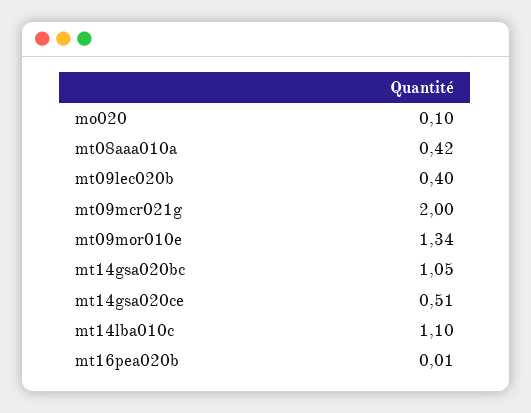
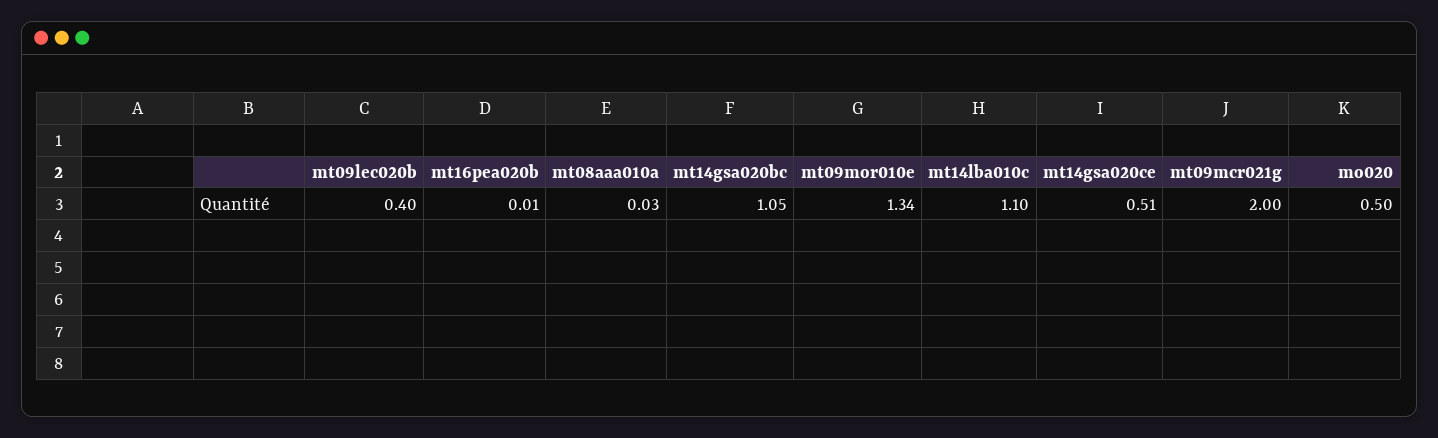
  {
-   "mo020": 0.1,
+   "mo020": 0.5,
-   "mt08aaa010a": 0.42,
+   "mt08aaa010a": 0.03,
    "mt09lec020b": 0.4,
    "mt09mcr021g": 2,
    "mt09mor010e": 1.34,
    "mt14gsa020bc": 1.05,
    "mt14gsa020ce": 0.51,
    "mt14lba010c": 1.1,
    "mt16pea020b": 0.01
  }

